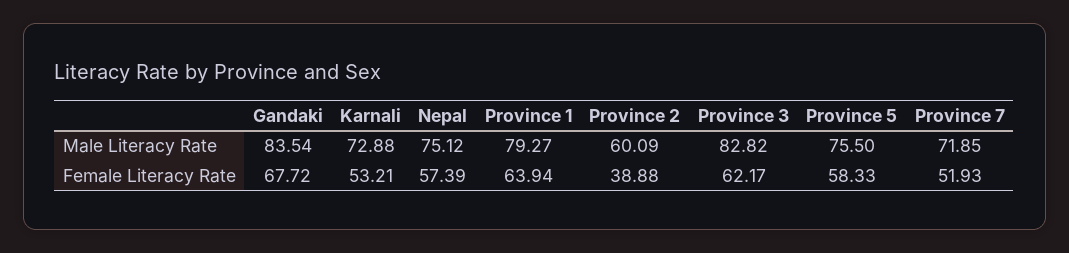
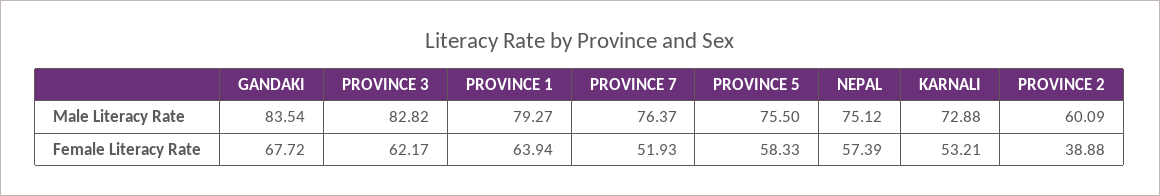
  {
    "Gandaki": {
      "Male Literacy Rate": 83.54,
      "Female Literacy Rate": 67.72
    },
    "Karnali": {
      "Male Literacy Rate": 72.88,
      "Female Literacy Rate": 53.21
    },
    "Nepal": {
      "Male Literacy Rate": 75.12,
      "Female Literacy Rate": 57.39
    },
    "Province 1": {
      "Male Literacy Rate": 79.27,
      "Female Literacy Rate": 63.94
    },
    "Province 2": {
      "Male Literacy Rate": 60.09,
      "Female Literacy Rate": 38.88
    },
    "Province 3": {
      "Male Literacy Rate": 82.82,
      "Female Literacy Rate": 62.17
    },
    "Province 5": {
      "Male Literacy Rate": 75.5,
      "Female Literacy Rate": 58.33
    },
    "Province 7": {
-     "Male Literacy Rate": 71.85,
+     "Male Literacy Rate": 76.37,
      "Female Literacy Rate": 51.93
    }
  }

